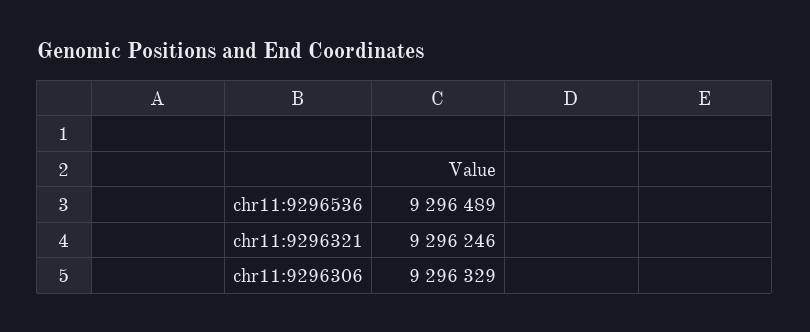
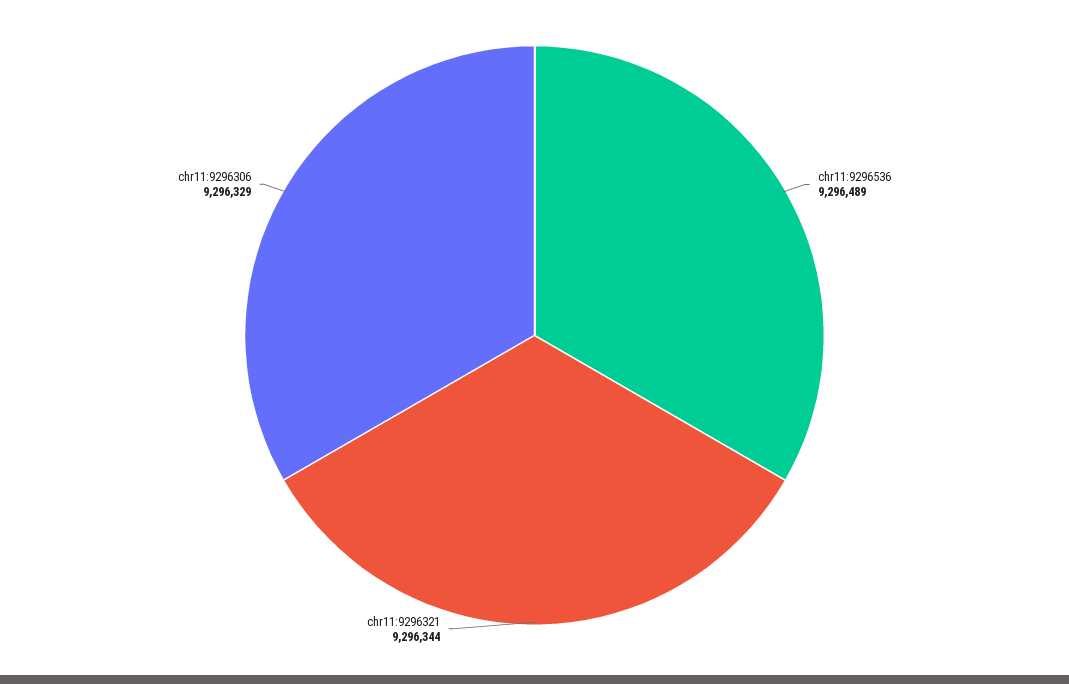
  {
    "chr11:9296536": 9296489,
-   "chr11:9296321": 9296246,
+   "chr11:9296321": 9296344,
    "chr11:9296306": 9296329
  }

